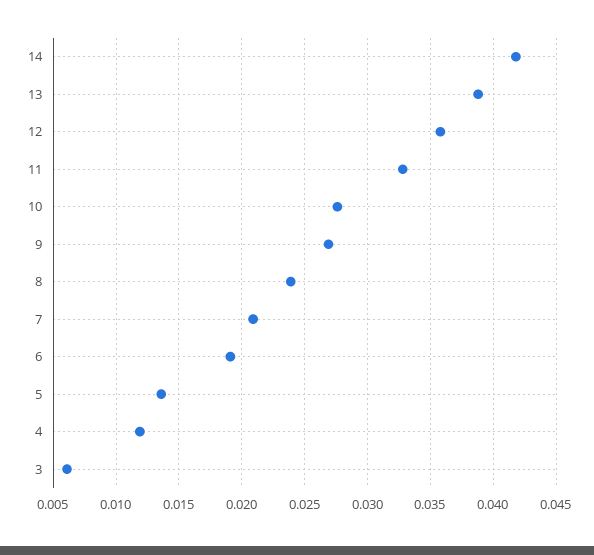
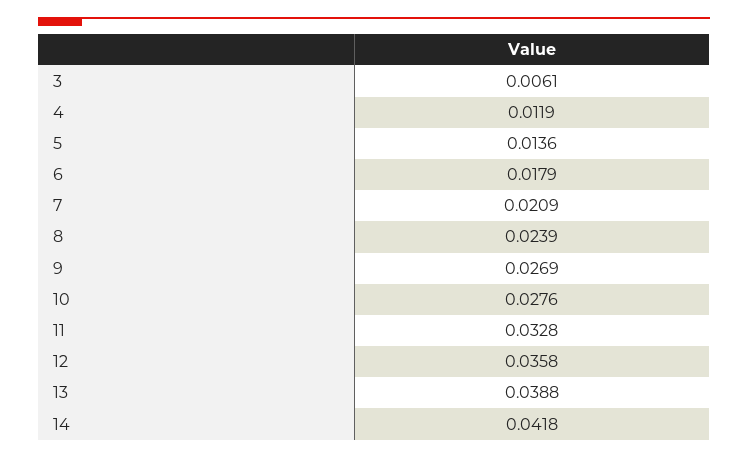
  {
    "14": 0.0418,
    "13": 0.0388,
    "12": 0.0358,
    "11": 0.0328,
    "10": 0.0276,
    "9": 0.0269,
    "8": 0.0239,
    "7": 0.0209,
-   "6": 0.019,
+   "6": 0.0179,
    "5": 0.0136,
    "4": 0.0119,
    "3": 0.0061
  }

